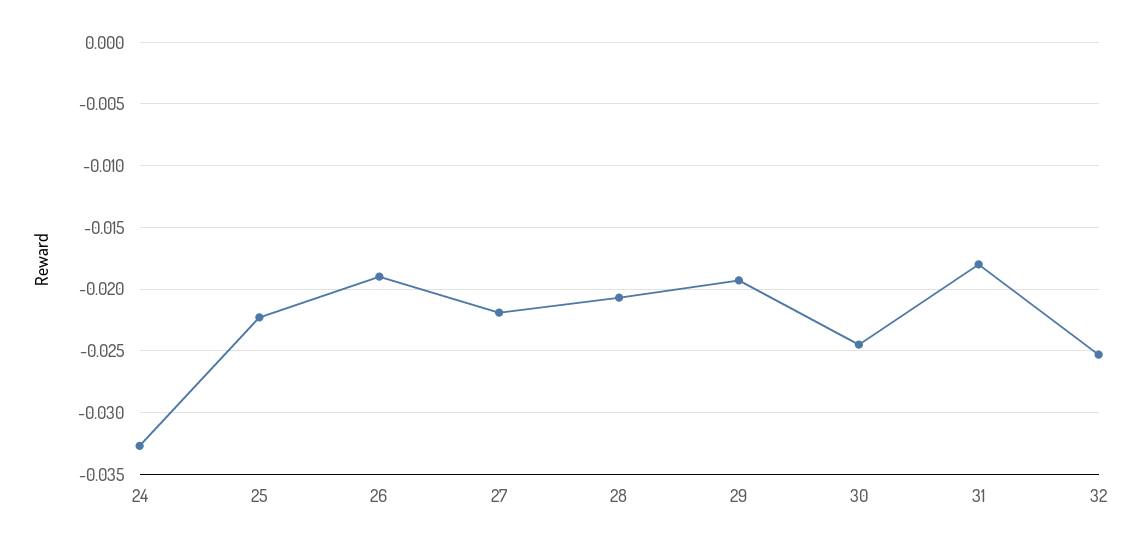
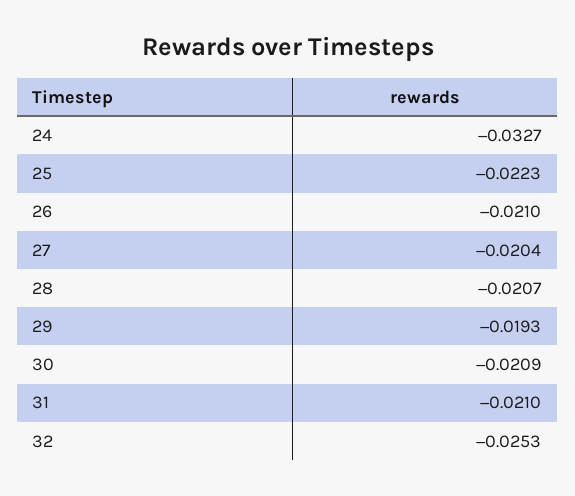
  {
    "24": -0.0327,
    "25": -0.0223,
-   "26": -0.019,
+   "26": -0.021,
-   "27": -0.022,
+   "27": -0.0204,
    "28": -0.0207,
    "29": -0.0193,
-   "30": -0.0245,
+   "30": -0.0209,
-   "31": -0.018,
+   "31": -0.021,
    "32": -0.0253
  }

